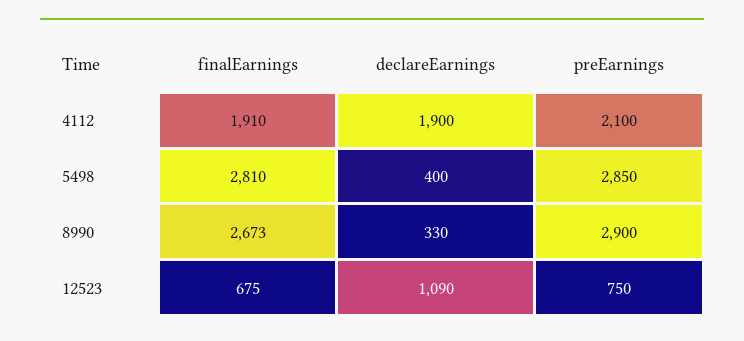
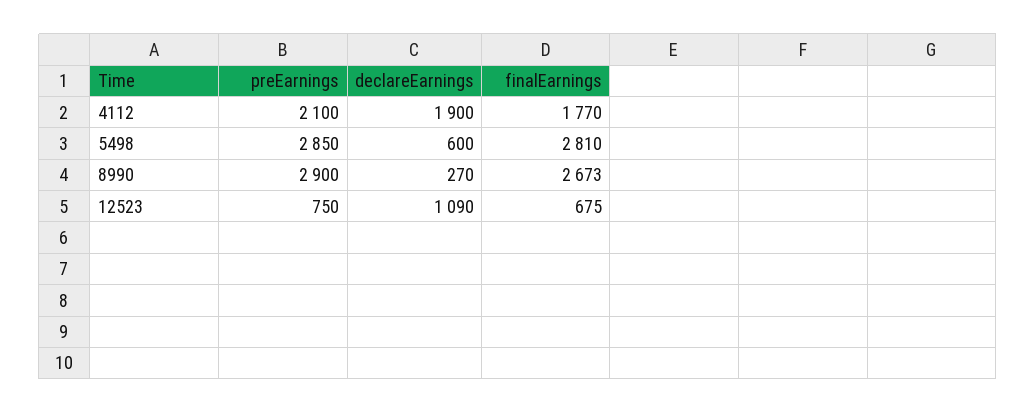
  {
    "finalEarnings": {
-     "4112": 1910,
+     "4112": 1770,
      "5498": 2810,
      "8990": 2673,
      "12523": 675
    },
    "declareEarnings": {
      "4112": 1900,
-     "5498": 400,
+     "5498": 600,
-     "8990": 330,
+     "8990": 270,
      "12523": 1090
    },
    "preEarnings": {
      "4112": 2100,
      "5498": 2850,
      "8990": 2900,
      "12523": 750
    }
  }

